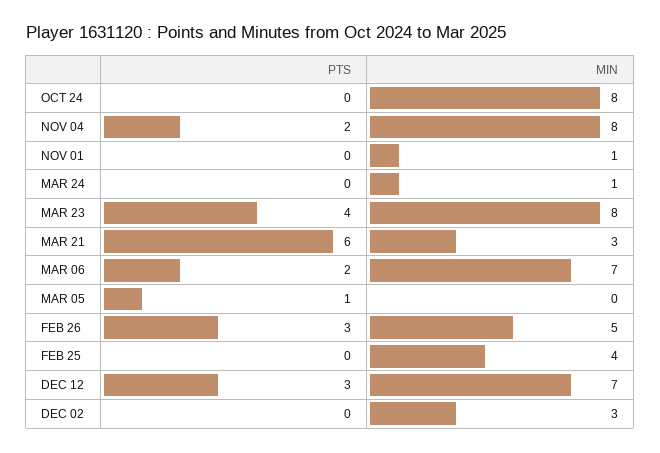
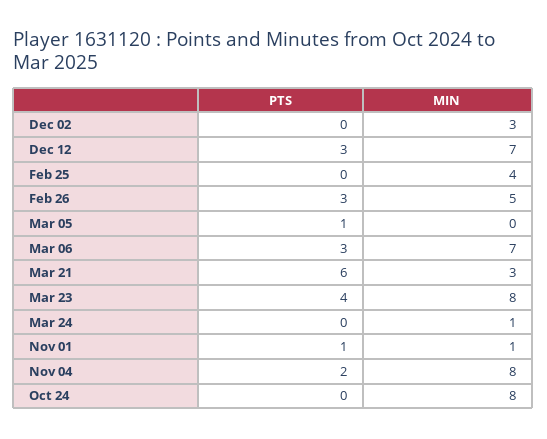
  {
    "PTS": {
      "OCT 24": 0,
      "NOV 04": 2,
-     "NOV 01": 0,
+     "NOV 01": 1,
      "MAR 24": 0,
      "MAR 23": 4,
      "MAR 21": 6,
-     "MAR 06": 2,
+     "MAR 06": 3,
      "MAR 05": 1,
      "FEB 26": 3,
      "FEB 25": 0,
      "DEC 12": 3,
      "DEC 02": 0
    },
    "MIN": {
      "OCT 24": 8,
      "NOV 04": 8,
      "NOV 01": 1,
      "MAR 24": 1,
      "MAR 23": 8,
      "MAR 21": 3,
      "MAR 06": 7,
      "MAR 05": 0,
      "FEB 26": 5,
      "FEB 25": 4,
      "DEC 12": 7,
      "DEC 02": 3
    }
  }

